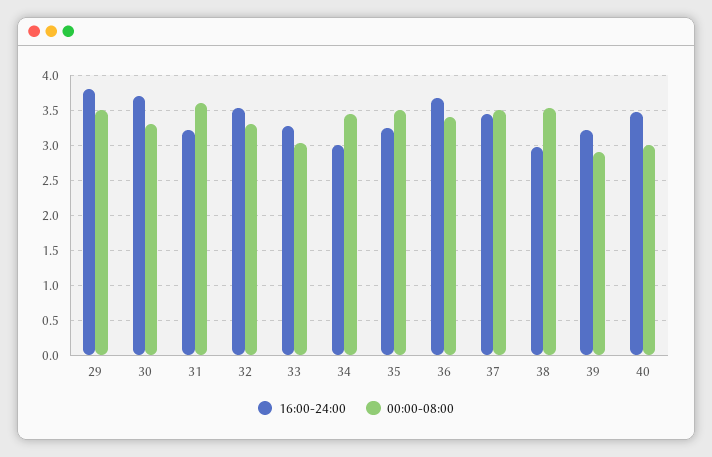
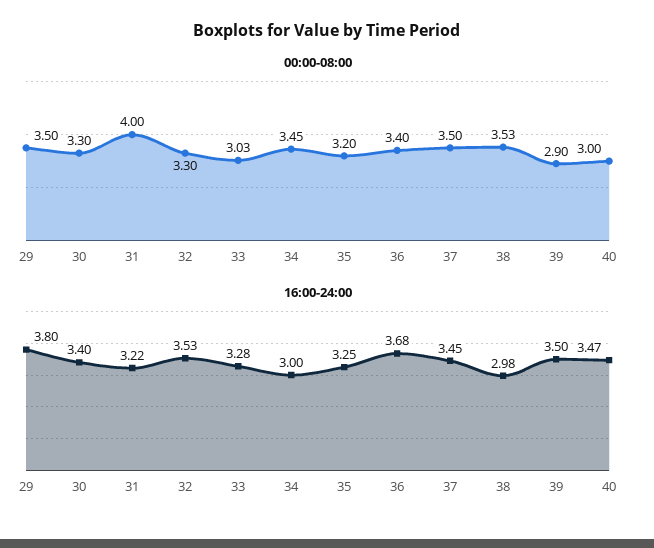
  {
    "16:00-24:00": {
      "29": 3.8,
-     "30": 3.7,
+     "30": 3.4,
      "31": 3.22,
      "32": 3.53,
      "33": 3.28,
      "34": 3,
      "35": 3.25,
      "36": 3.68,
      "37": 3.45,
      "38": 2.98,
-     "39": 3.2,
+     "39": 3.5,
      "40": 3.47
    },
    "00:00-08:00": {
      "29": 3.5,
      "30": 3.3,
-     "31": 3.6,
+     "31": 4,
      "32": 3.3,
      "33": 3.03,
      "34": 3.45,
-     "35": 3.5,
+     "35": 3.2,
      "36": 3.4,
      "37": 3.5,
      "38": 3.53,
      "39": 2.9,
      "40": 3
    }
  }

